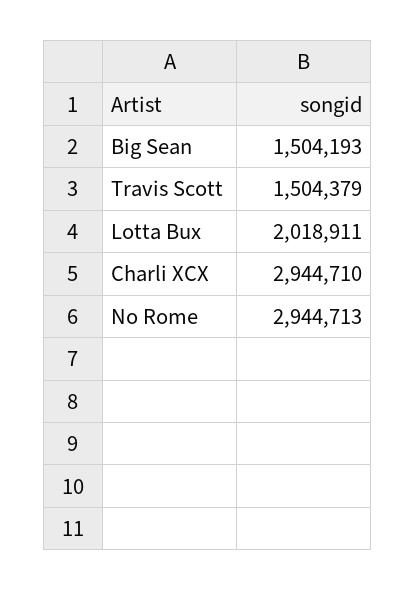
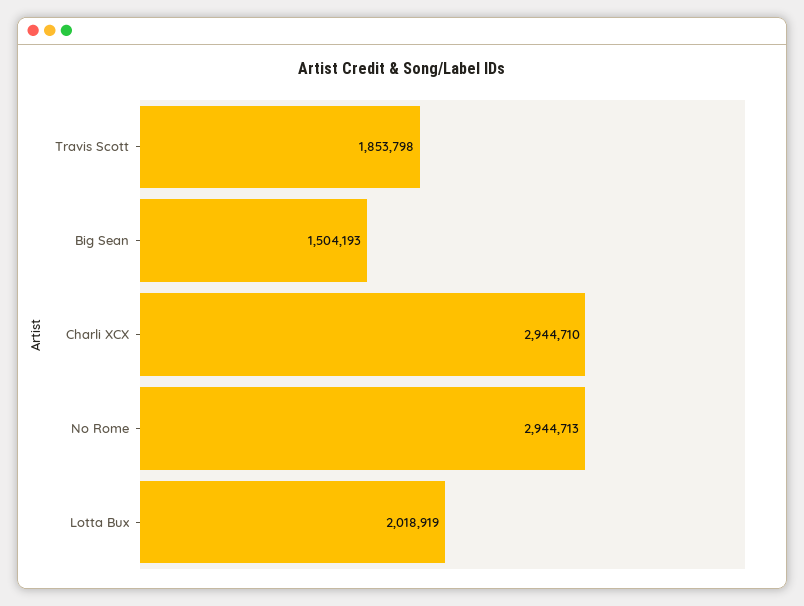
  {
    "Big Sean": 1504193,
-   "Travis Scott": 1504379,
+   "Travis Scott": 1853798,
-   "Lotta Bux": 2018911,
+   "Lotta Bux": 2018919,
    "Charli XCX": 2944710,
    "No Rome": 2944713
  }

